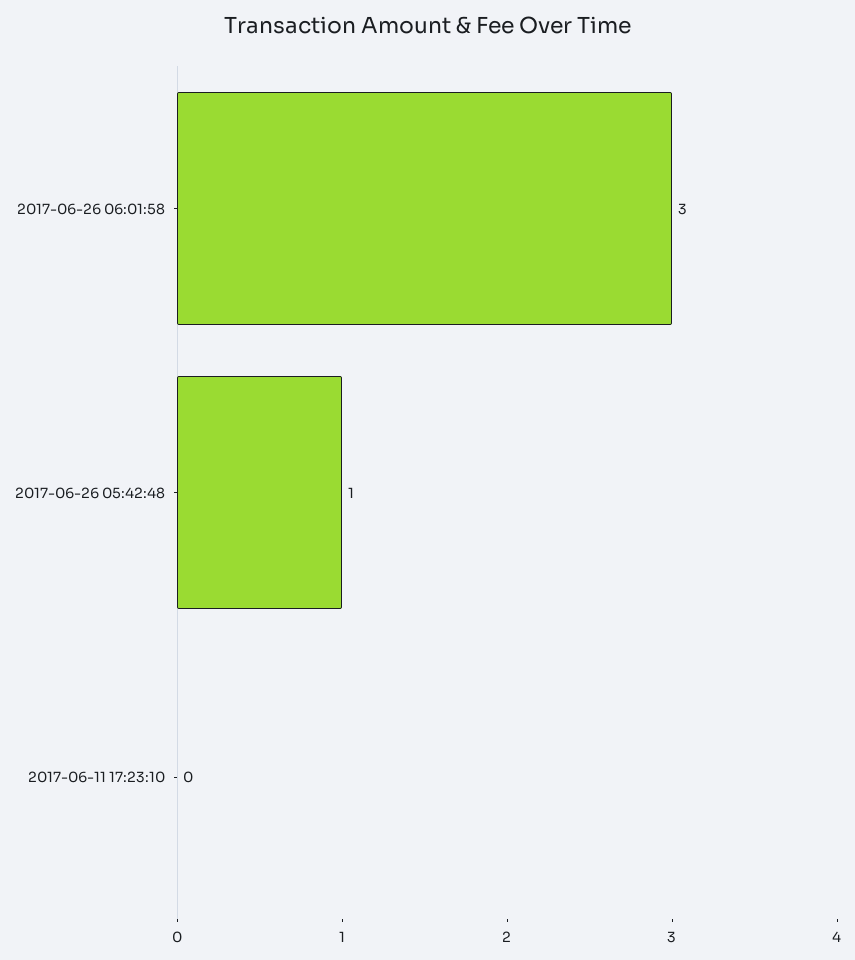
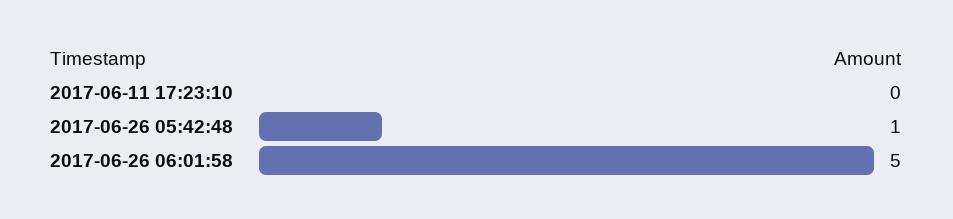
  {
-   "2017-06-26 06:01:58": 3,
+   "2017-06-26 06:01:58": 5,
    "2017-06-26 05:42:48": 1,
    "2017-06-11 17:23:10": 0
  }

